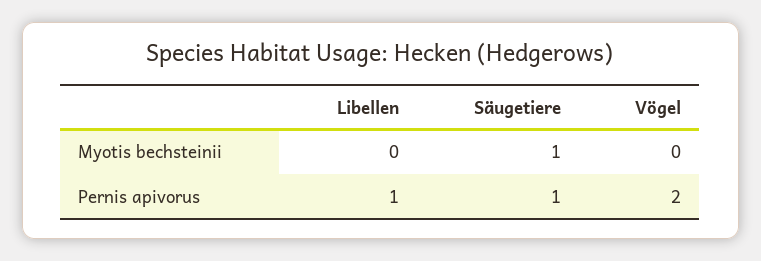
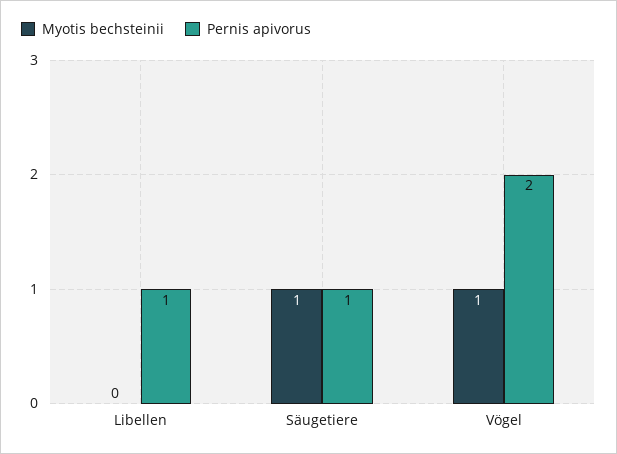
  {
    "Myotis bechsteinii": {
      "Libellen": 0,
      "Säugetiere": 1,
-     "Vögel": 0
+     "Vögel": 1
    },
    "Pernis apivorus": {
      "Libellen": 1,
      "Säugetiere": 1,
      "Vögel": 2
    }
  }

